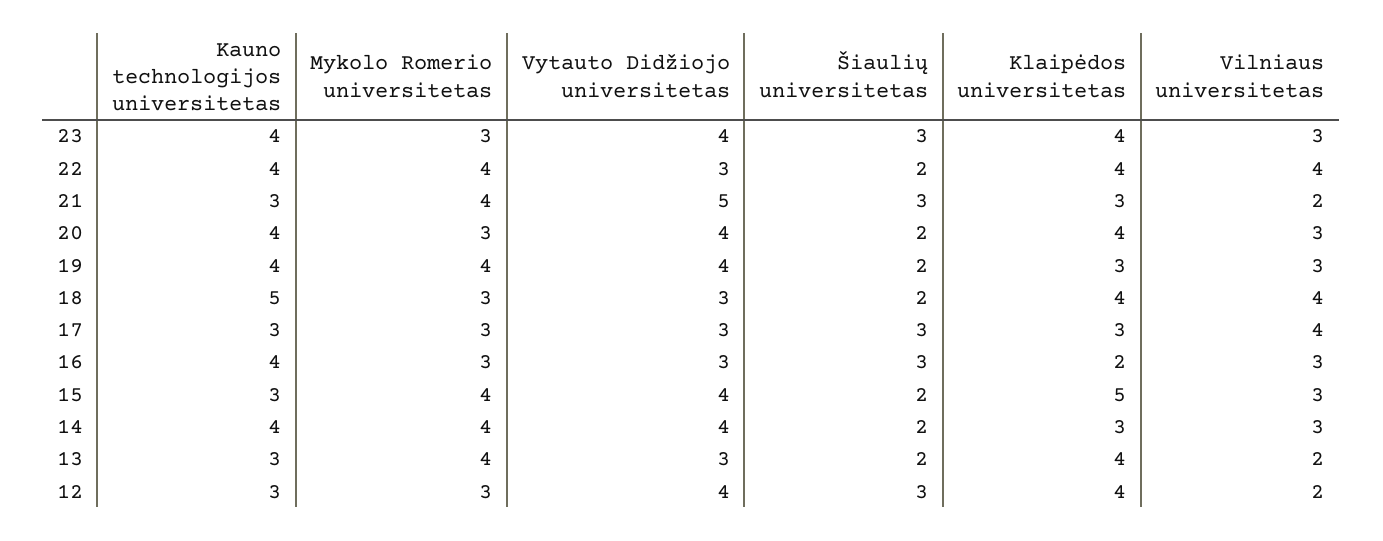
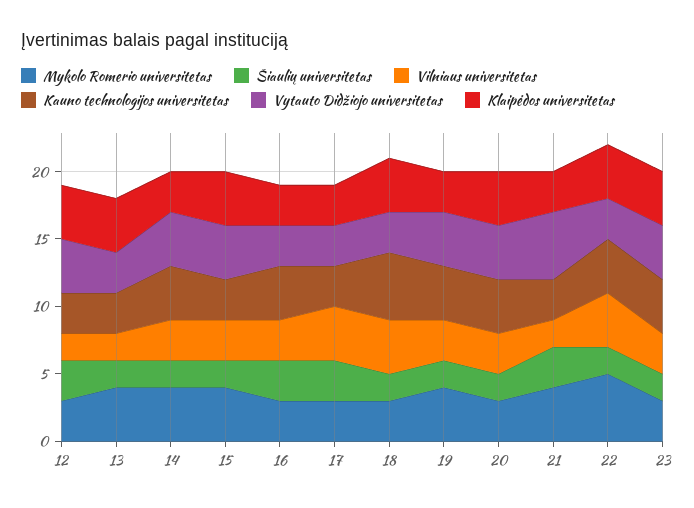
  {
    "Kauno technologijos universitetas": {
      "23": 4,
      "22": 4,
      "21": 3,
      "20": 4,
      "19": 4,
      "18": 5,
      "17": 3,
      "16": 4,
      "15": 3,
      "14": 4,
      "13": 3,
      "12": 3
    },
    "Mykolo Romerio universitetas": {
      "23": 3,
-     "22": 4,
+     "22": 5,
      "21": 4,
      "20": 3,
      "19": 4,
      "18": 3,
      "17": 3,
      "16": 3,
      "15": 4,
      "14": 4,
      "13": 4,
      "12": 3
    },
    "Vytauto Didžiojo universitetas": {
      "23": 4,
      "22": 3,
      "21": 5,
      "20": 4,
      "19": 4,
      "18": 3,
      "17": 3,
      "16": 3,
      "15": 4,
      "14": 4,
      "13": 3,
      "12": 4
    },
    "Šiaulių universitetas": {
-     "23": 3,
+     "23": 2,
      "22": 2,
      "21": 3,
      "20": 2,
      "19": 2,
      "18": 2,
      "17": 3,
      "16": 3,
      "15": 2,
      "14": 2,
      "13": 2,
      "12": 3
    },
    "Klaipėdos universitetas": {
      "23": 4,
      "22": 4,
      "21": 3,
      "20": 4,
      "19": 3,
      "18": 4,
      "17": 3,
-     "16": 2,
+     "16": 3,
-     "15": 5,
+     "15": 4,
      "14": 3,
      "13": 4,
      "12": 4
    },
    "Vilniaus universitetas": {
      "23": 3,
      "22": 4,
      "21": 2,
      "20": 3,
      "19": 3,
      "18": 4,
      "17": 4,
      "16": 3,
      "15": 3,
      "14": 3,
      "13": 2,
      "12": 2
    }
  }

